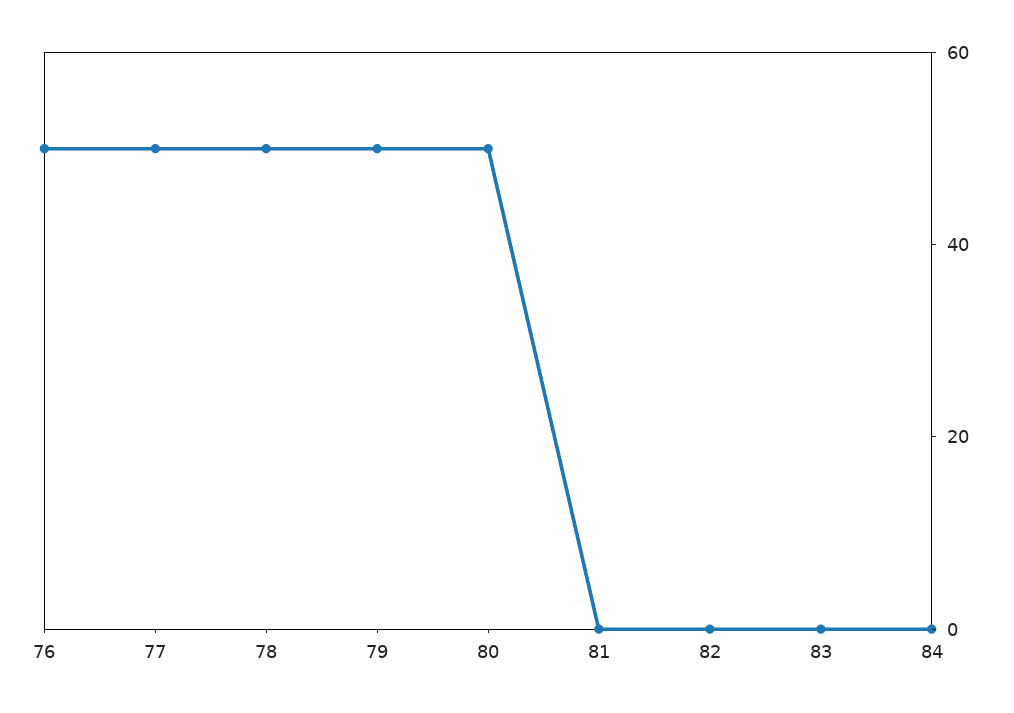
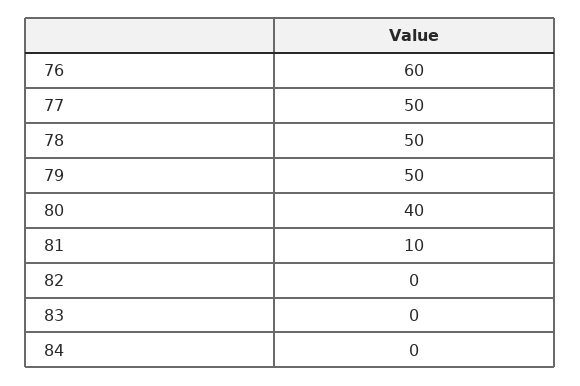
  {
-   "76": 50,
+   "76": 60,
    "77": 50,
    "78": 50,
    "79": 50,
-   "80": 50,
+   "80": 40,
-   "81": 0,
+   "81": 10,
    "82": 0,
    "83": 0,
    "84": 0
  }

